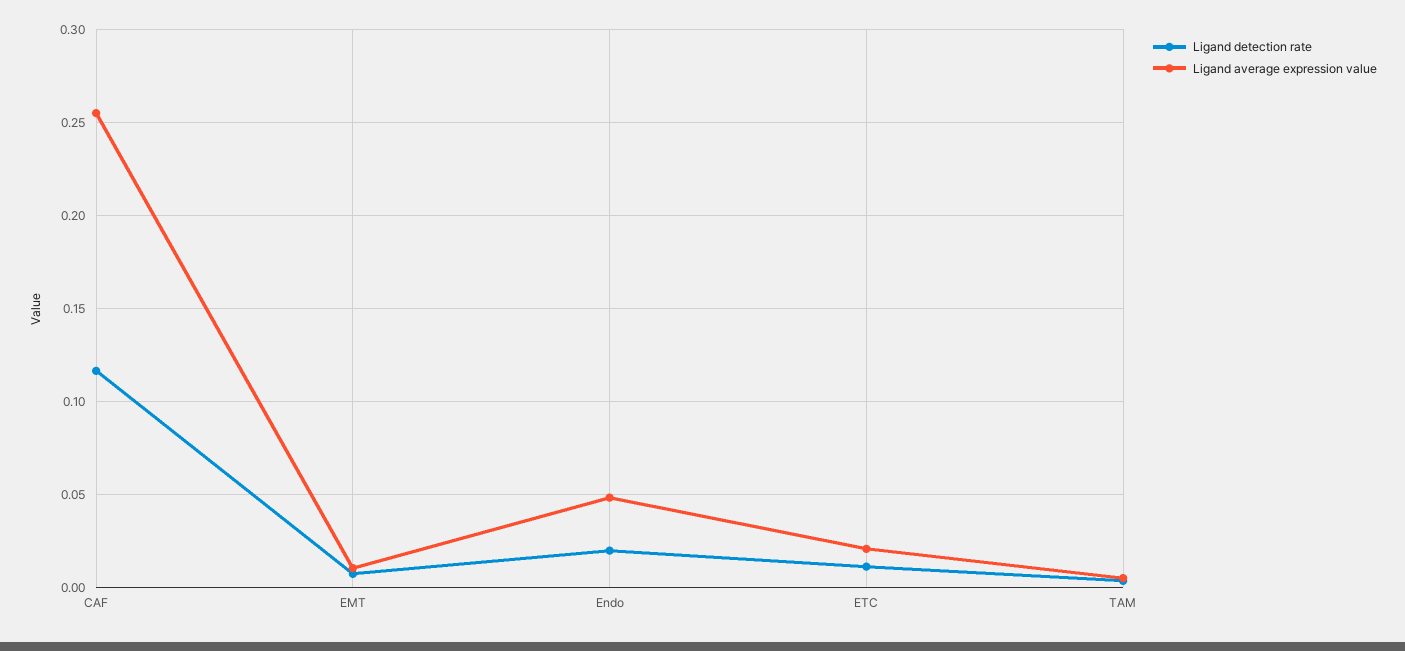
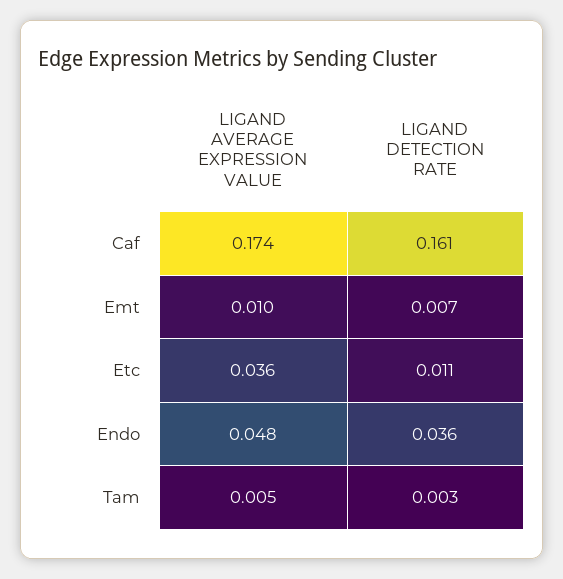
  {
    "Ligand detection rate": {
-     "CAF": 0.115,
+     "CAF": 0.161,
      "EMT": 0.007,
-     "Endo": 0.02,
+     "Endo": 0.036,
      "ETC": 0.011,
      "TAM": 0.003
    },
    "Ligand average expression value": {
-     "CAF": 0.255,
+     "CAF": 0.174,
      "EMT": 0.01,
      "Endo": 0.048,
-     "ETC": 0.02,
+     "ETC": 0.036,
      "TAM": 0.005
    }
  }

